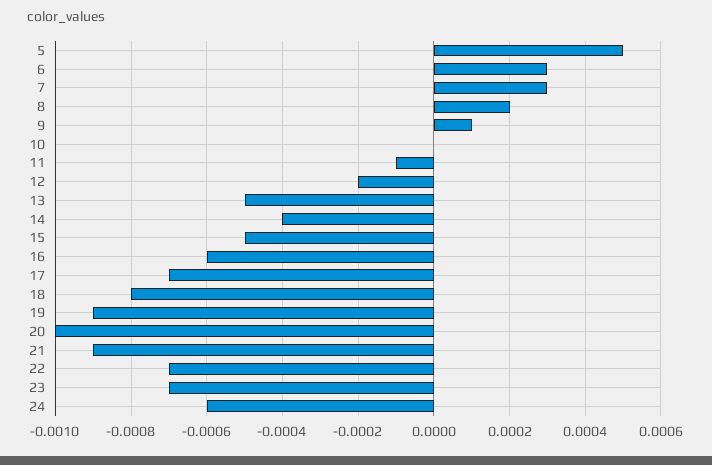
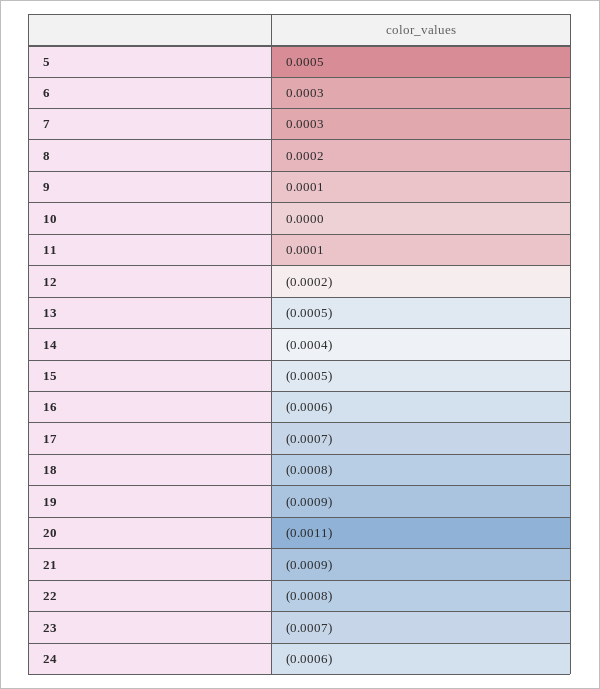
  {
    "5": 0.0005,
    "6": 0.0003,
    "7": 0.0003,
    "8": 0.0002,
    "9": 0.0001,
    "10": 0,
-   "11": -0.0001,
+   "11": 0.0001,
    "12": -0.0002,
    "13": -0.0005,
    "14": -0.0004,
    "15": -0.0005,
    "16": -0.0006,
    "17": -0.0007,
    "18": -0.0008,
    "19": -0.0009,
-   "20": -0.001,
+   "20": -0.0011,
    "21": -0.0009,
-   "22": -0.0007,
+   "22": -0.0008,
    "23": -0.0007,
    "24": -0.0006
  }

